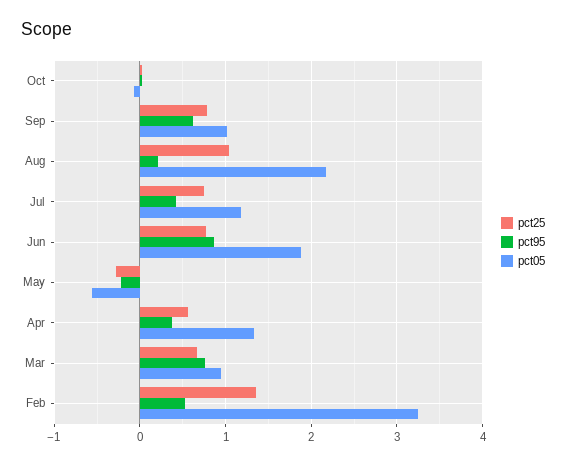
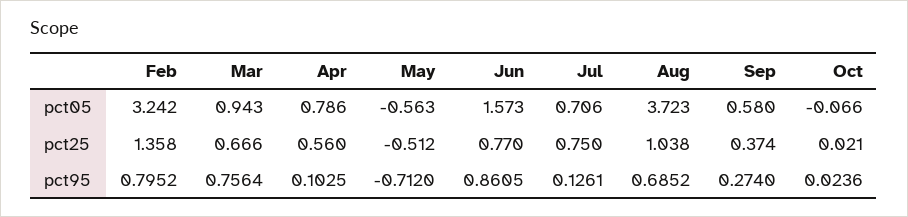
  {
    "pct25": {
      "Oct": 0.021,
-     "Sep": 0.8,
+     "Sep": 0.374,
      "Aug": 1.038,
      "Jul": 0.75,
      "Jun": 0.77,
-     "May": -0.3,
+     "May": -0.512,
      "Apr": 0.56,
      "Mar": 0.666,
      "Feb": 1.358
    },
    "pct95": {
      "Oct": 0.0236,
-     "Sep": 0.6,
+     "Sep": 0.274,
-     "Aug": 0.2,
+     "Aug": 0.6852,
-     "Jul": 0.4,
+     "Jul": 0.1261,
      "Jun": 0.8605,
-     "May": -0.2,
+     "May": -0.712,
-     "Apr": 0.4,
+     "Apr": 0.1025,
      "Mar": 0.7564,
-     "Feb": 0.5
+     "Feb": 0.7952
    },
    "pct05": {
      "Oct": -0.066,
-     "Sep": 1,
+     "Sep": 0.58,
-     "Aug": 2.2,
+     "Aug": 3.723,
-     "Jul": 1.2,
+     "Jul": 0.706,
-     "Jun": 1.9,
+     "Jun": 1.573,
      "May": -0.563,
-     "Apr": 1.3,
+     "Apr": 0.786,
      "Mar": 0.943,
      "Feb": 3.242
    }
  }

